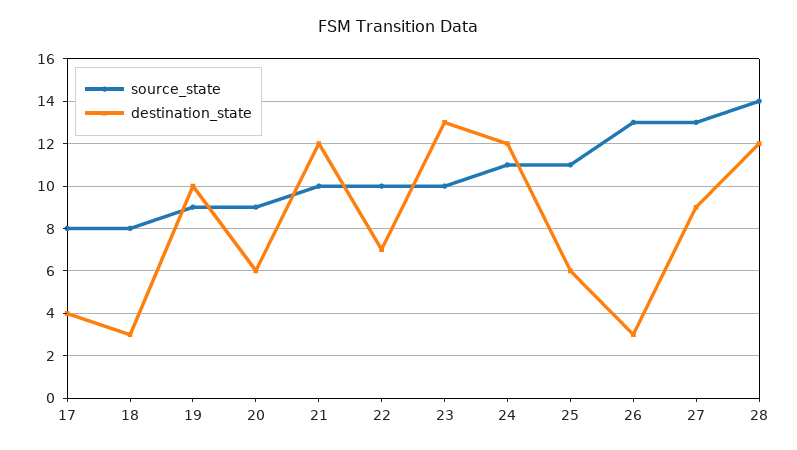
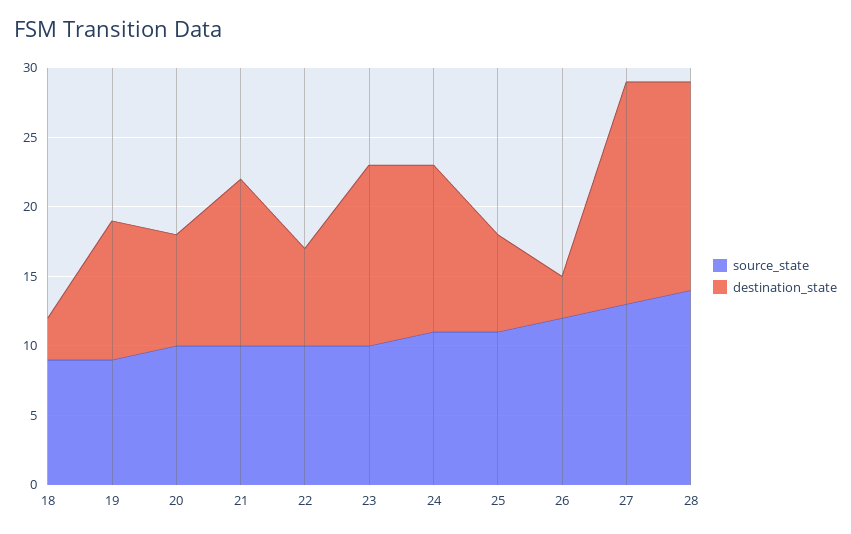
  {
    "source_state": {
-     "17": 8,
-     "18": 8,
+     "18": 9,
      "19": 9,
-     "20": 9,
+     "20": 10,
      "21": 10,
      "22": 10,
      "23": 10,
      "24": 11,
      "25": 11,
-     "26": 13,
+     "26": 12,
      "27": 13,
      "28": 14
    },
    "destination_state": {
-     "17": 4,
      "18": 3,
      "19": 10,
-     "20": 6,
+     "20": 8,
      "21": 12,
      "22": 7,
      "23": 13,
      "24": 12,
-     "25": 6,
+     "25": 7,
      "26": 3,
-     "27": 9,
+     "27": 16,
-     "28": 12
+     "28": 15
    }
  }

